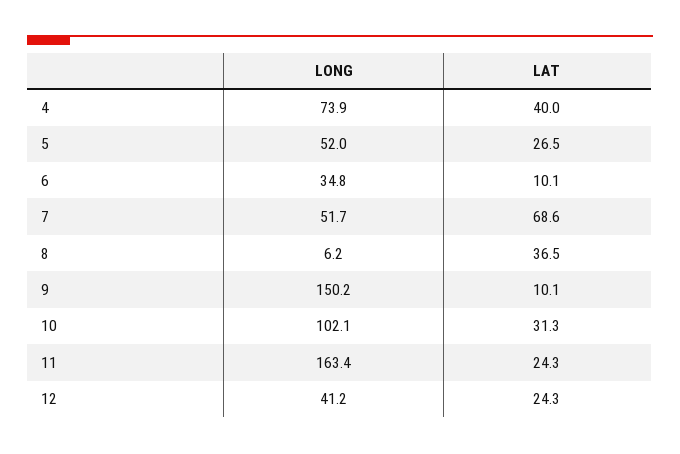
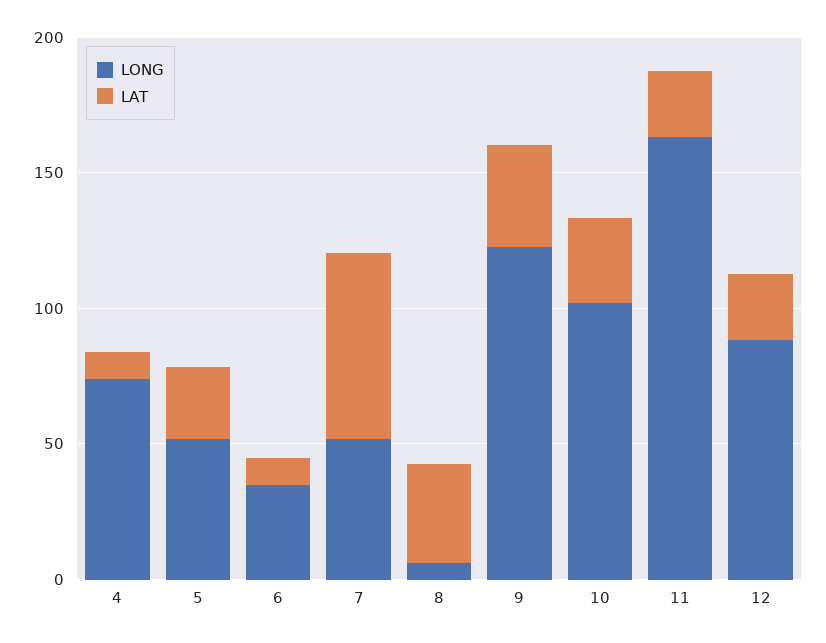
  {
    "LONG": {
      "4": 73.9,
      "5": 52,
      "6": 34.8,
      "7": 51.7,
      "8": 6.2,
-     "9": 150.2,
+     "9": 120,
      "10": 102.1,
      "11": 163.4,
-     "12": 41.2
+     "12": 90
    },
    "LAT": {
-     "4": 40,
+     "4": 10,
      "5": 26.5,
      "6": 10.1,
      "7": 68.6,
      "8": 36.5,
-     "9": 10.1,
+     "9": 40,
      "10": 31.3,
      "11": 24.3,
      "12": 24.3
    }
  }

